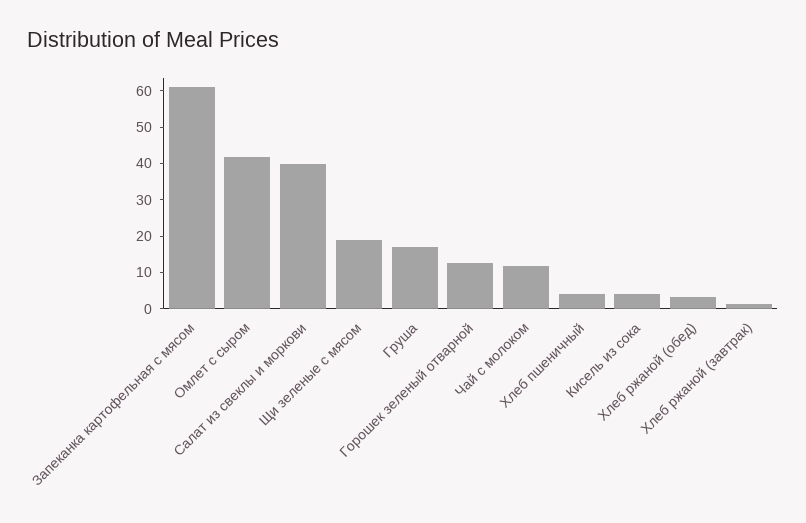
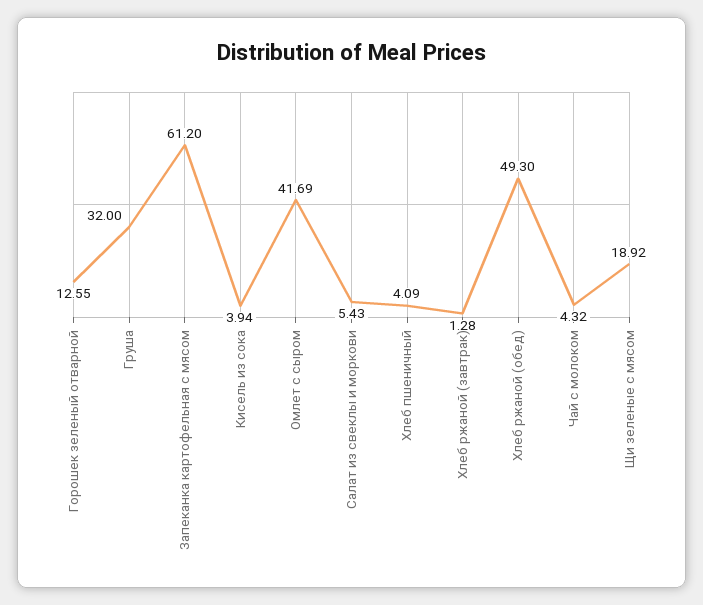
  {
    "Запеканка картофельная с мясом": 61.2,
    "Омлет с сыром": 41.69,
-   "Салат из свеклы и моркови": 40,
+   "Салат из свеклы и моркови": 5.43,
    "Щи зеленые с мясом": 18.92,
-   "Груша": 17.5,
+   "Груша": 32,
    "Горошек зеленый отварной": 12.55,
-   "Чай с молоком": 12.5,
+   "Чай с молоком": 4.32,
    "Хлеб пшеничный": 4.09,
    "Кисель из сока": 3.94,
-   "Хлеб ржаной (обед)": 2.5,
+   "Хлеб ржаной (обед)": 49.3,
    "Хлеб ржаной (завтрак)": 1.28
  }

